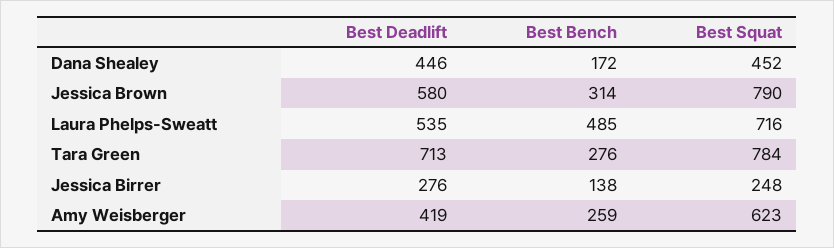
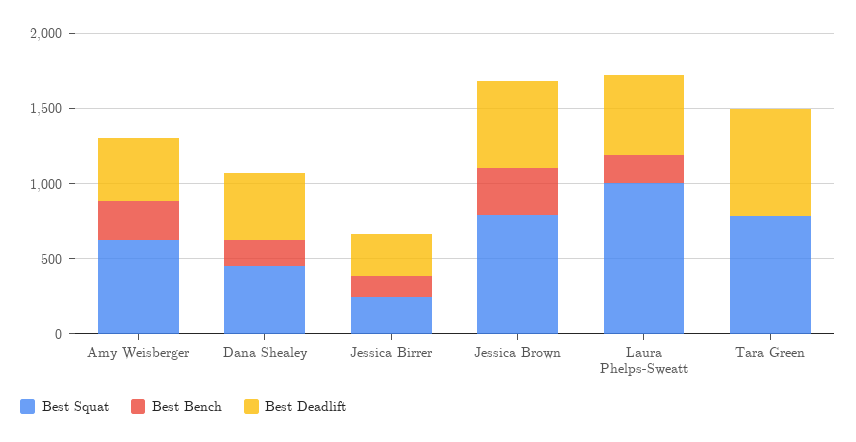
  {
    "Best Deadlift": {
      "Dana Shealey": 446,
      "Jessica Brown": 580,
      "Laura Phelps-Sweatt": 535,
      "Tara Green": 713,
      "Jessica Birrer": 276,
      "Amy Weisberger": 419
    },
    "Best Bench": {
      "Dana Shealey": 172,
      "Jessica Brown": 314,
-     "Laura Phelps-Sweatt": 485,
+     "Laura Phelps-Sweatt": 200,
-     "Tara Green": 276,
+     "Tara Green": 0,
      "Jessica Birrer": 138,
      "Amy Weisberger": 259
    },
    "Best Squat": {
      "Dana Shealey": 452,
      "Jessica Brown": 790,
-     "Laura Phelps-Sweatt": 716,
+     "Laura Phelps-Sweatt": 1000,
      "Tara Green": 784,
      "Jessica Birrer": 248,
      "Amy Weisberger": 623
    }
  }

